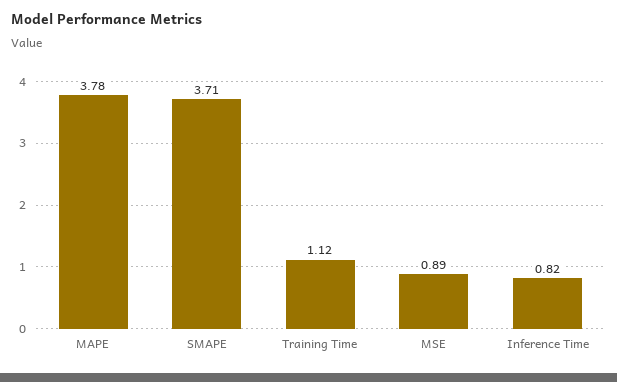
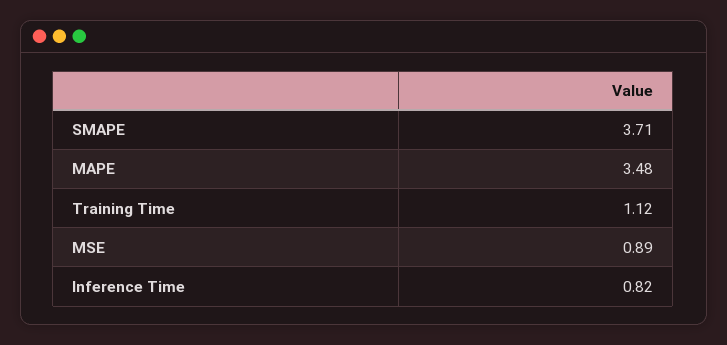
  {
-   "MAPE": 3.78,
+   "MAPE": 3.48,
    "SMAPE": 3.71,
    "Training Time": 1.12,
    "MSE": 0.89,
    "Inference Time": 0.82
  }

